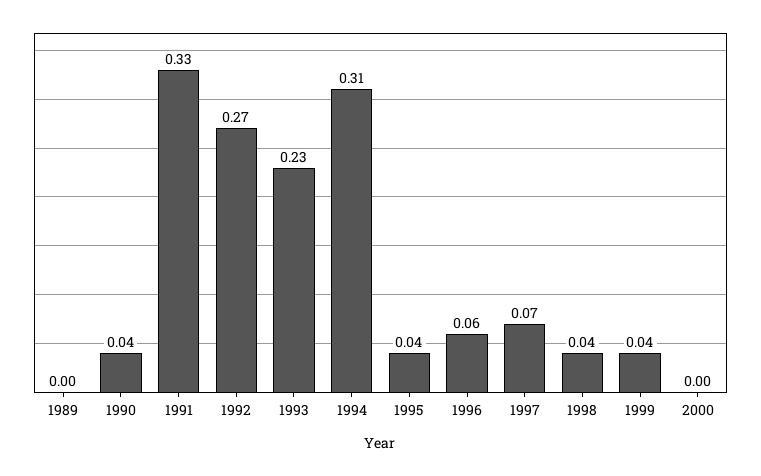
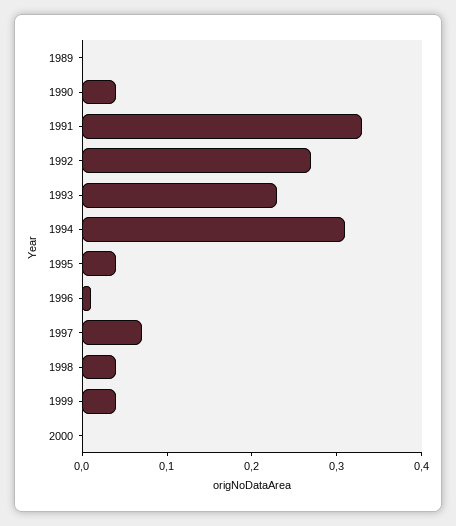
  {
    "1989": 0,
    "1990": 0.04,
    "1991": 0.33,
    "1992": 0.27,
    "1993": 0.23,
    "1994": 0.31,
    "1995": 0.04,
-   "1996": 0.06,
+   "1996": 0.01,
    "1997": 0.07,
    "1998": 0.04,
    "1999": 0.04,
    "2000": 0
  }

